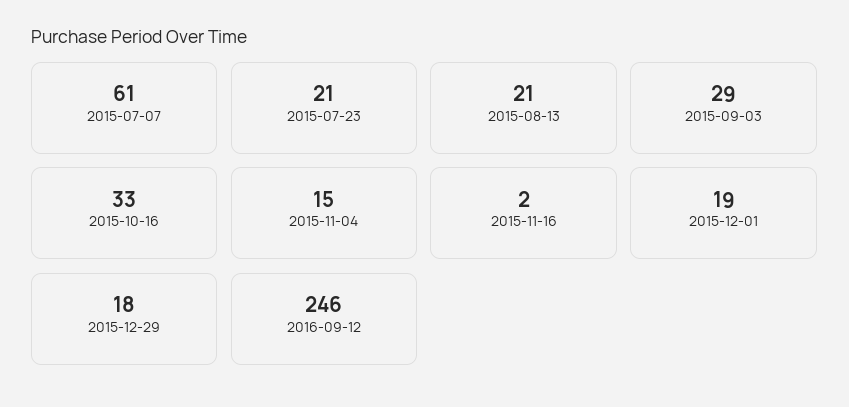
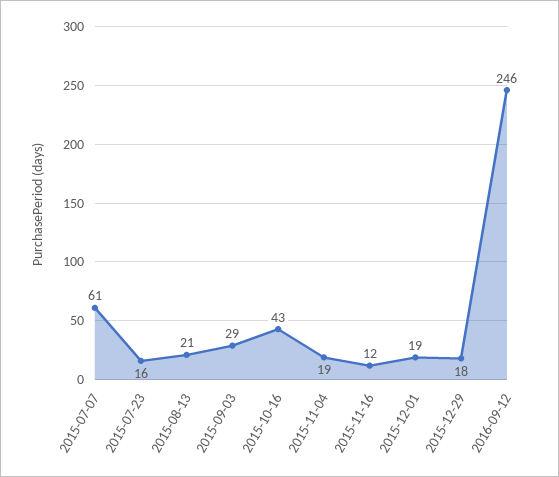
  {
    "2015-07-07": 61,
-   "2015-07-23": 21,
+   "2015-07-23": 16,
    "2015-08-13": 21,
    "2015-09-03": 29,
-   "2015-10-16": 33,
+   "2015-10-16": 43,
-   "2015-11-04": 15,
+   "2015-11-04": 19,
-   "2015-11-16": 2,
+   "2015-11-16": 12,
    "2015-12-01": 19,
    "2015-12-29": 18,
    "2016-09-12": 246
  }

